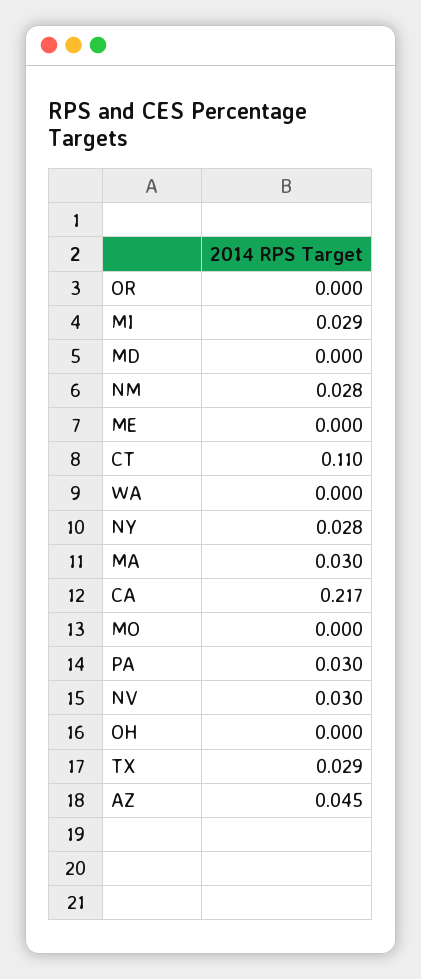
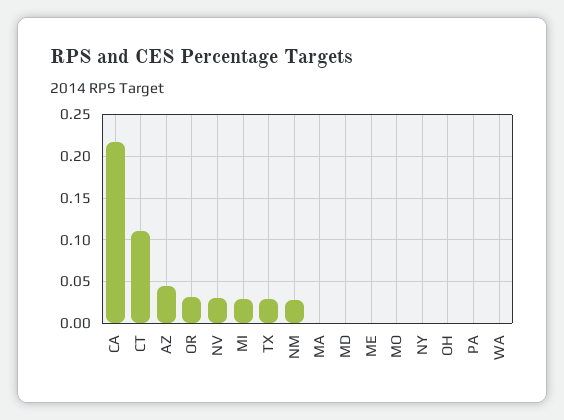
  {
-   "OR": 0,
+   "OR": 0.03,
    "MI": 0.029,
    "MD": 0,
    "NM": 0.028,
    "ME": 0,
    "CT": 0.11,
    "WA": 0,
-   "NY": 0.028,
+   "NY": 0,
-   "MA": 0.03,
+   "MA": 0,
    "CA": 0.217,
    "MO": 0,
-   "PA": 0.03,
+   "PA": 0,
    "NV": 0.03,
    "OH": 0,
    "TX": 0.029,
    "AZ": 0.045
  }

